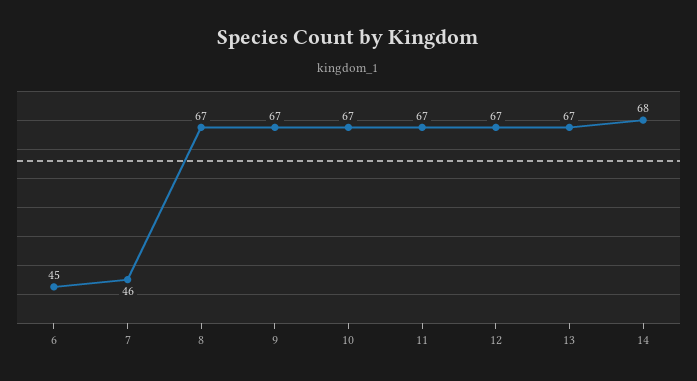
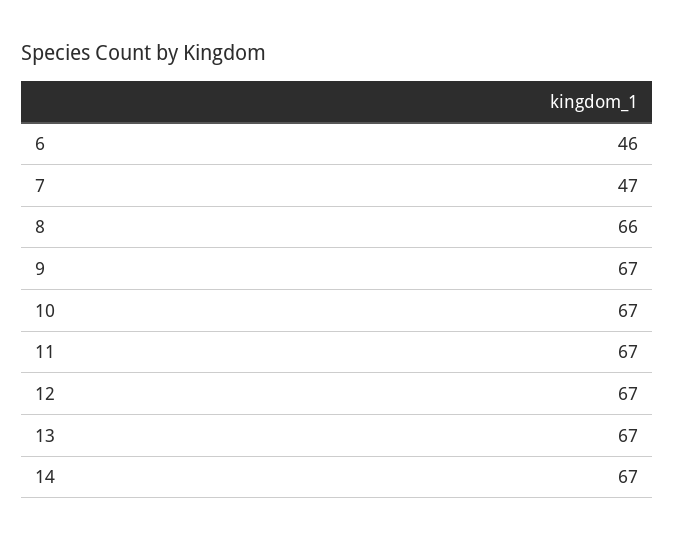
  {
-   "6": 45,
+   "6": 46,
-   "7": 46,
+   "7": 47,
-   "8": 67,
+   "8": 66,
    "9": 67,
    "10": 67,
    "11": 67,
    "12": 67,
    "13": 67,
-   "14": 68
+   "14": 67
  }

